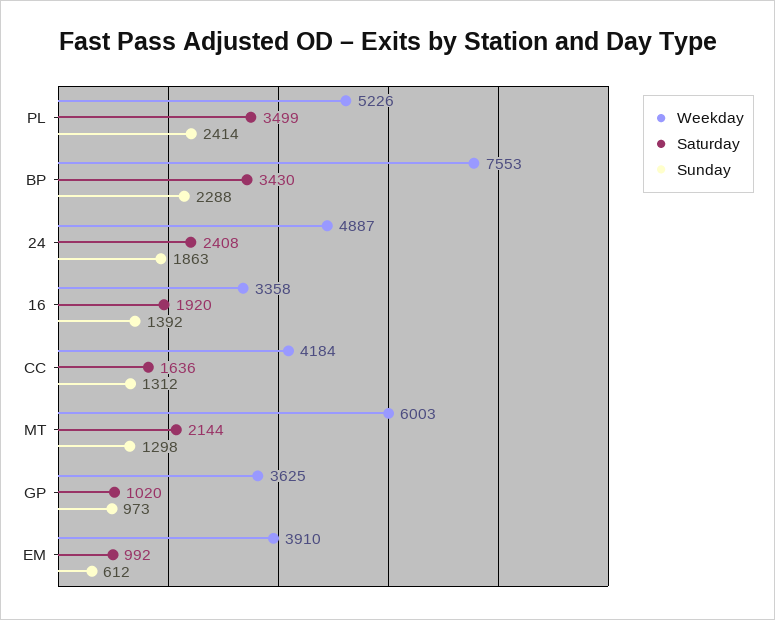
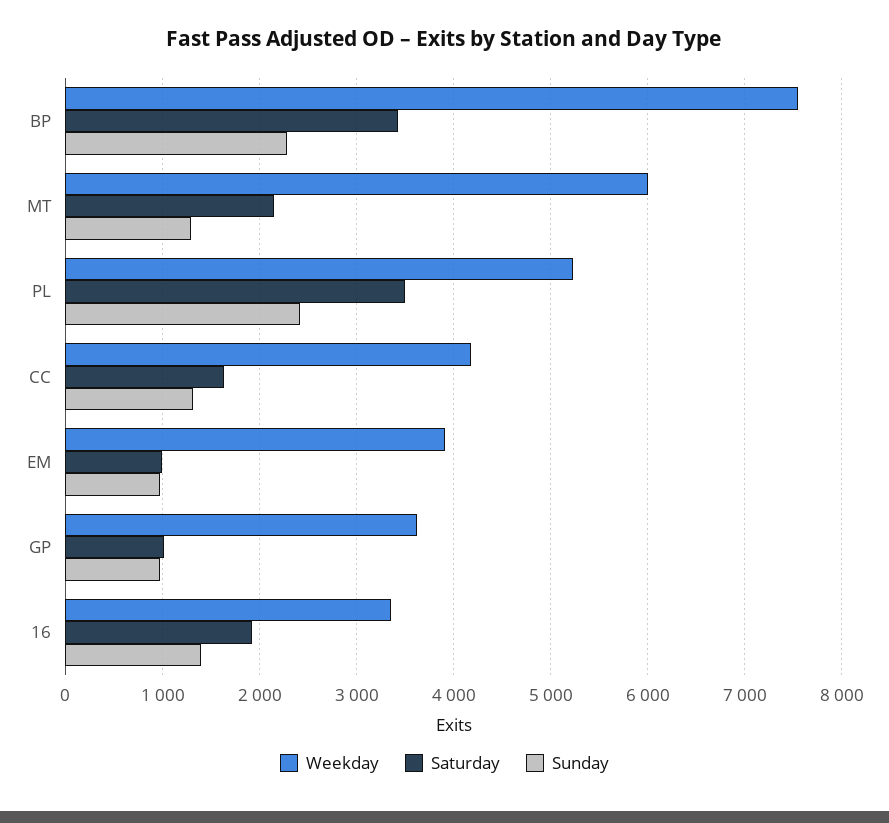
  {
    "Weekday": {
      "PL": 5226,
      "BP": 7553,
-     "24": 4887,
      "16": 3358,
      "CC": 4184,
      "MT": 6003,
      "GP": 3625,
      "EM": 3910
    },
    "Saturday": {
      "PL": 3499,
      "BP": 3430,
-     "24": 2408,
      "16": 1920,
      "CC": 1636,
      "MT": 2144,
      "GP": 1020,
      "EM": 992
    },
    "Sunday": {
      "PL": 2414,
      "BP": 2288,
-     "24": 1863,
      "16": 1392,
      "CC": 1312,
      "MT": 1298,
      "GP": 973,
-     "EM": 612
+     "EM": 1000
    }
  }

